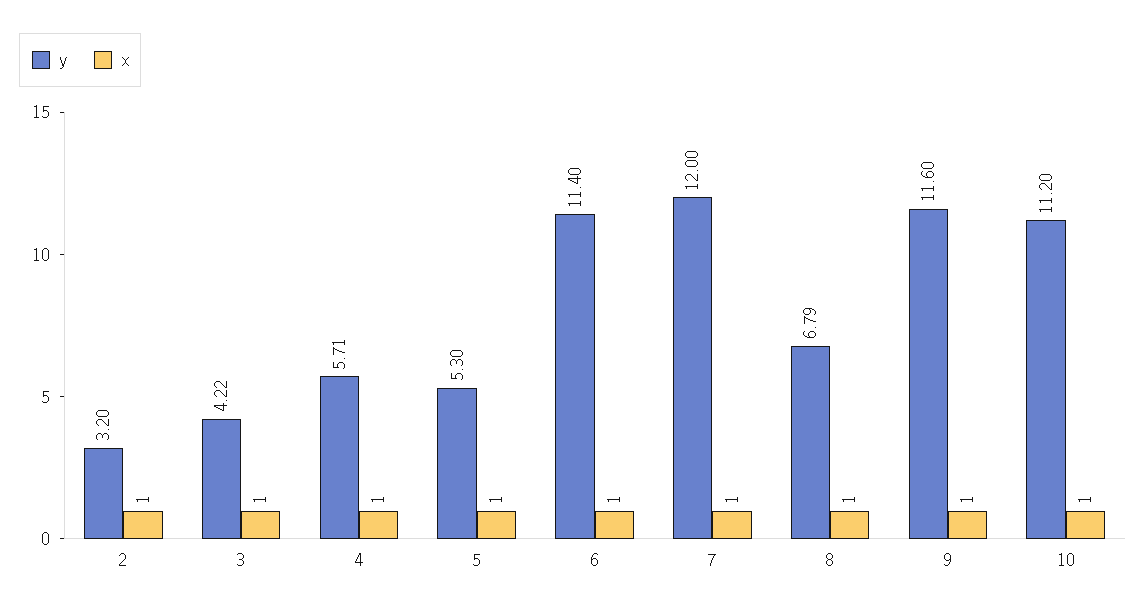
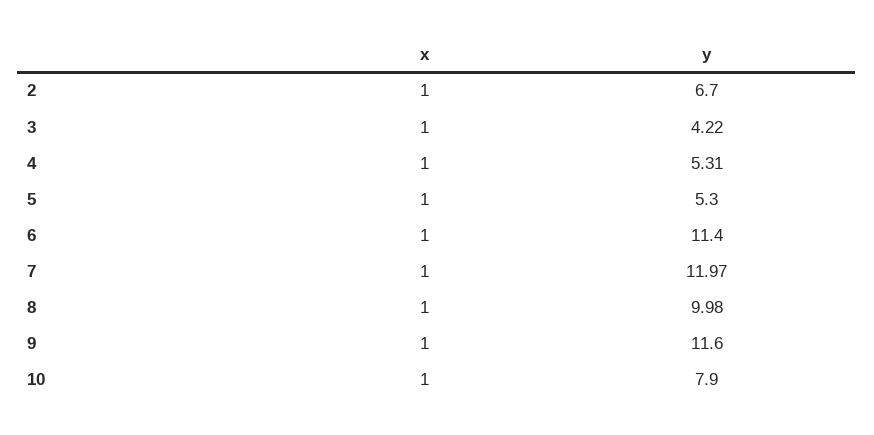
  {
    "y": {
-     "2": 3.2,
+     "2": 6.7,
      "3": 4.22,
-     "4": 5.71,
+     "4": 5.31,
      "5": 5.3,
      "6": 11.4,
-     "7": 12,
+     "7": 11.97,
-     "8": 6.79,
+     "8": 9.98,
      "9": 11.6,
-     "10": 11.2
+     "10": 7.9
    },
    "x": {
      "2": 1,
      "3": 1,
      "4": 1,
      "5": 1,
      "6": 1,
      "7": 1,
      "8": 1,
      "9": 1,
      "10": 1
    }
  }

